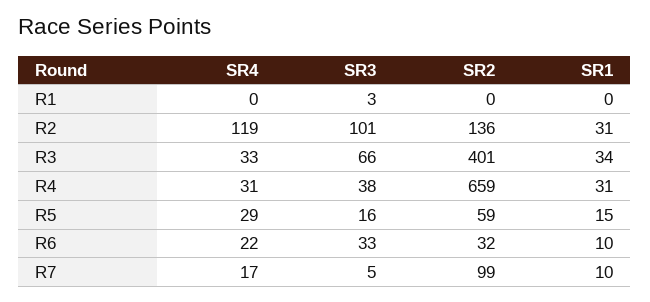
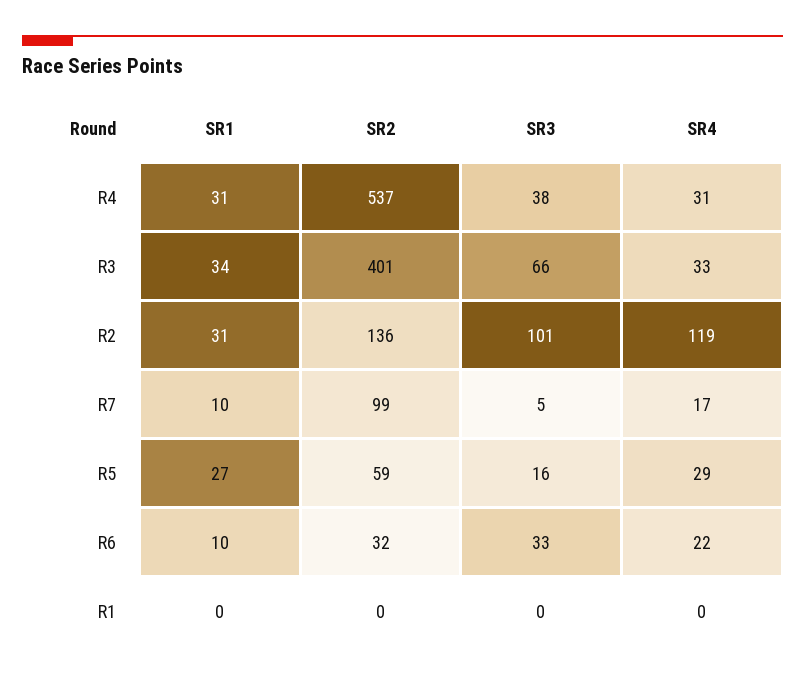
  {
    "SR4": {
      "R1": 0,
      "R2": 119,
      "R3": 33,
      "R4": 31,
      "R5": 29,
      "R6": 22,
      "R7": 17
    },
    "SR3": {
-     "R1": 3,
+     "R1": 0,
      "R2": 101,
      "R3": 66,
      "R4": 38,
      "R5": 16,
      "R6": 33,
      "R7": 5
    },
    "SR2": {
      "R1": 0,
      "R2": 136,
      "R3": 401,
-     "R4": 659,
+     "R4": 537,
      "R5": 59,
      "R6": 32,
      "R7": 99
    },
    "SR1": {
      "R1": 0,
      "R2": 31,
      "R3": 34,
      "R4": 31,
-     "R5": 15,
+     "R5": 27,
      "R6": 10,
      "R7": 10
    }
  }

